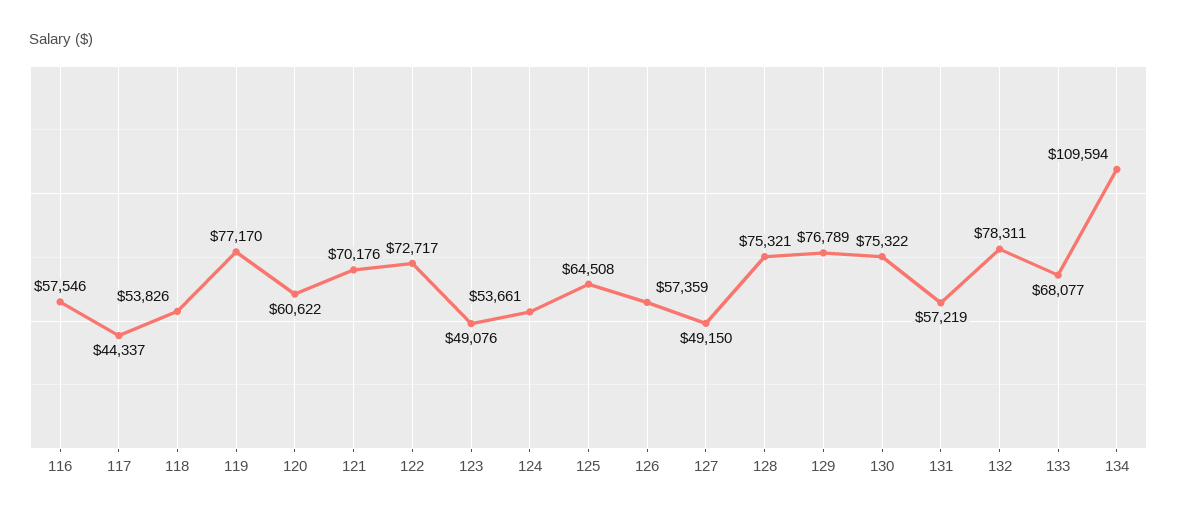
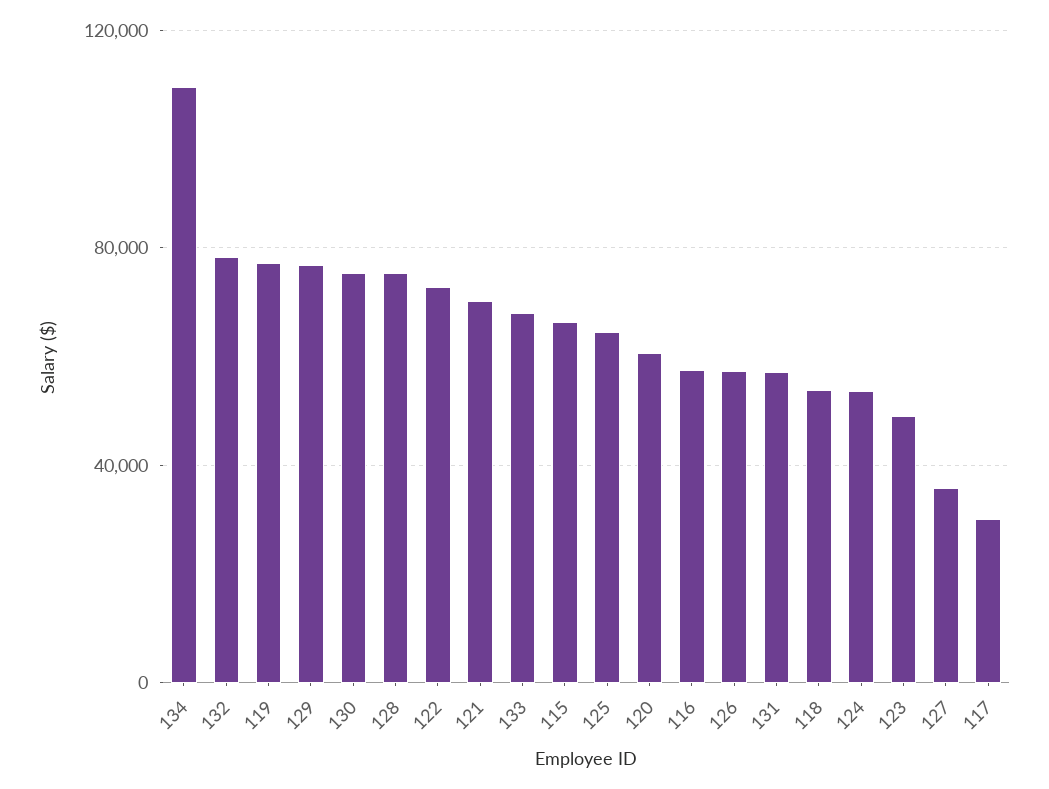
  {
    "116": 57546,
-   "117": 44337,
+   "117": 30000,
    "118": 53826,
    "119": 77170,
    "120": 60622,
    "121": 70176,
    "122": 72717,
    "123": 49076,
    "124": 53661,
    "125": 64508,
    "126": 57359,
-   "127": 49150,
+   "127": 35000,
    "128": 75321,
    "129": 76789,
    "130": 75322,
    "131": 57219,
    "132": 78311,
    "133": 68077,
-   "134": 109594
+   "134": 109594,
+   "115": 65000
  }

